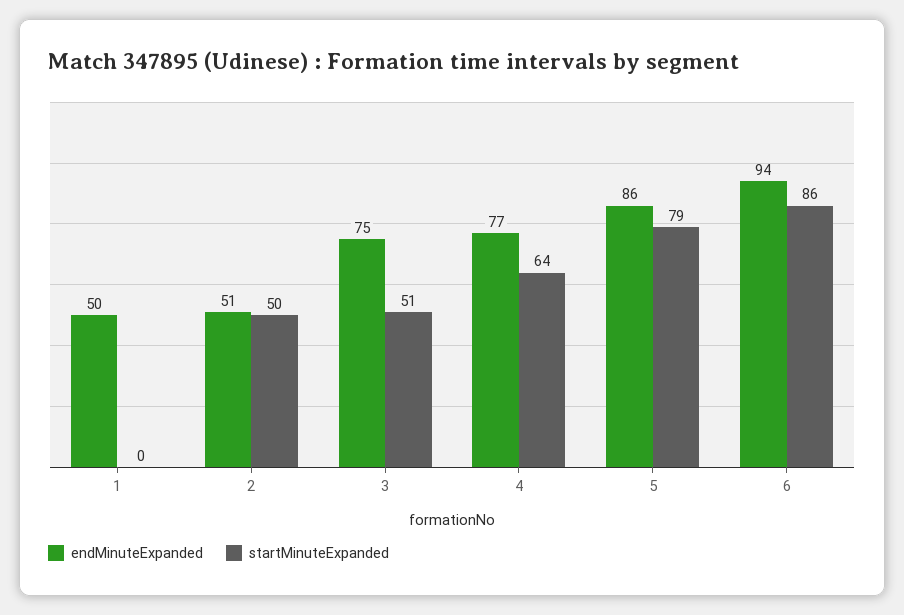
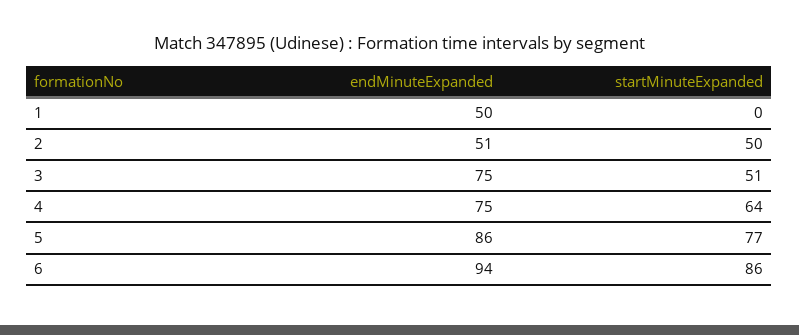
  {
    "endMinuteExpanded": {
      "1": 50,
      "2": 51,
      "3": 75,
-     "4": 77,
+     "4": 75,
      "5": 86,
      "6": 94
    },
    "startMinuteExpanded": {
      "1": 0,
      "2": 50,
      "3": 51,
      "4": 64,
-     "5": 79,
+     "5": 77,
      "6": 86
    }
  }

